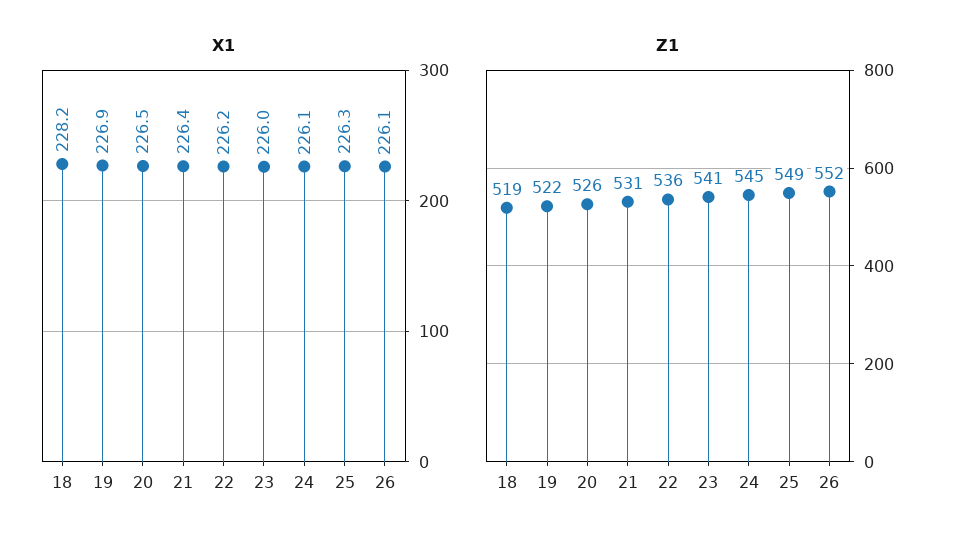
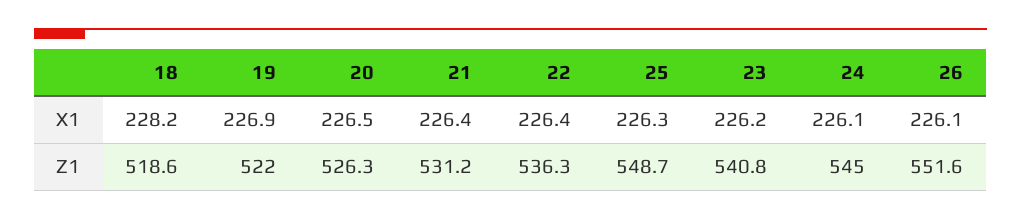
  {
    "X1": {
      "18": 228.2,
      "19": 226.9,
      "20": 226.5,
      "21": 226.4,
-     "22": 226.2,
+     "22": 226.4,
-     "23": 226,
+     "23": 226.2,
      "24": 226.1,
      "25": 226.3,
      "26": 226.1
    },
    "Z1": {
      "18": 518.6,
      "19": 522,
      "20": 526.3,
      "21": 531.2,
      "22": 536.3,
      "23": 540.8,
      "24": 545,
      "25": 548.7,
      "26": 551.6
    }
  }

